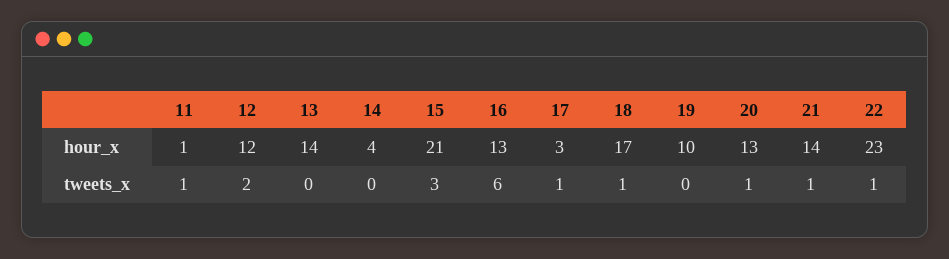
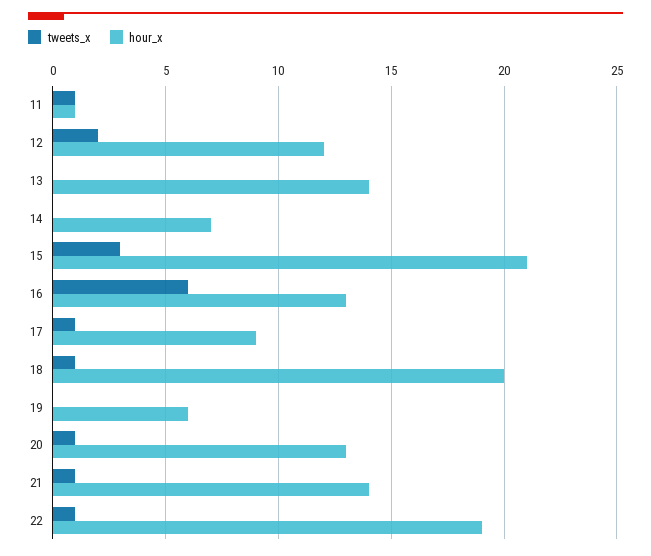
  {
    "hour_x": {
      "11": 1,
      "12": 12,
      "13": 14,
-     "14": 4,
+     "14": 7,
      "15": 21,
      "16": 13,
-     "17": 3,
+     "17": 9,
-     "18": 17,
+     "18": 20,
-     "19": 10,
+     "19": 6,
      "20": 13,
      "21": 14,
-     "22": 23
+     "22": 19
    },
    "tweets_x": {
      "11": 1,
      "12": 2,
      "13": 0,
      "14": 0,
      "15": 3,
      "16": 6,
      "17": 1,
      "18": 1,
      "19": 0,
      "20": 1,
      "21": 1,
      "22": 1
    }
  }

